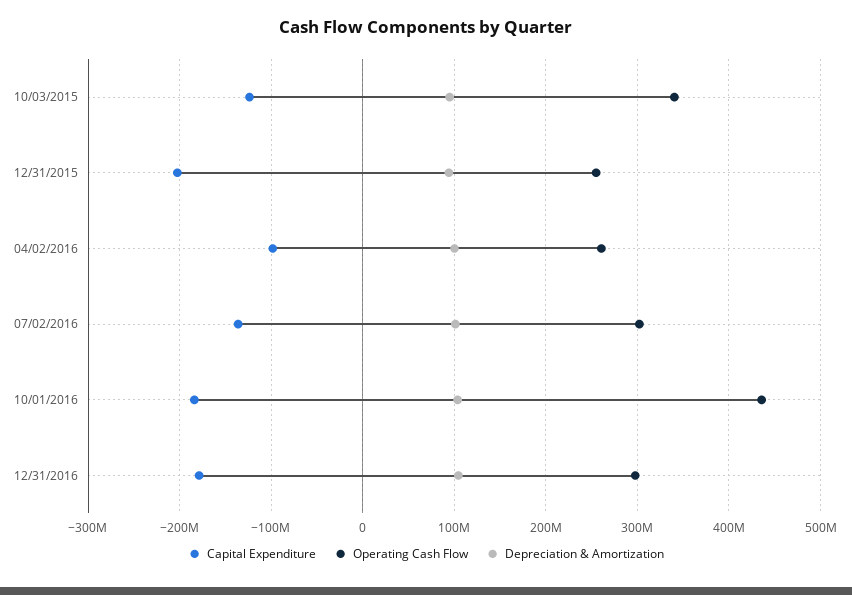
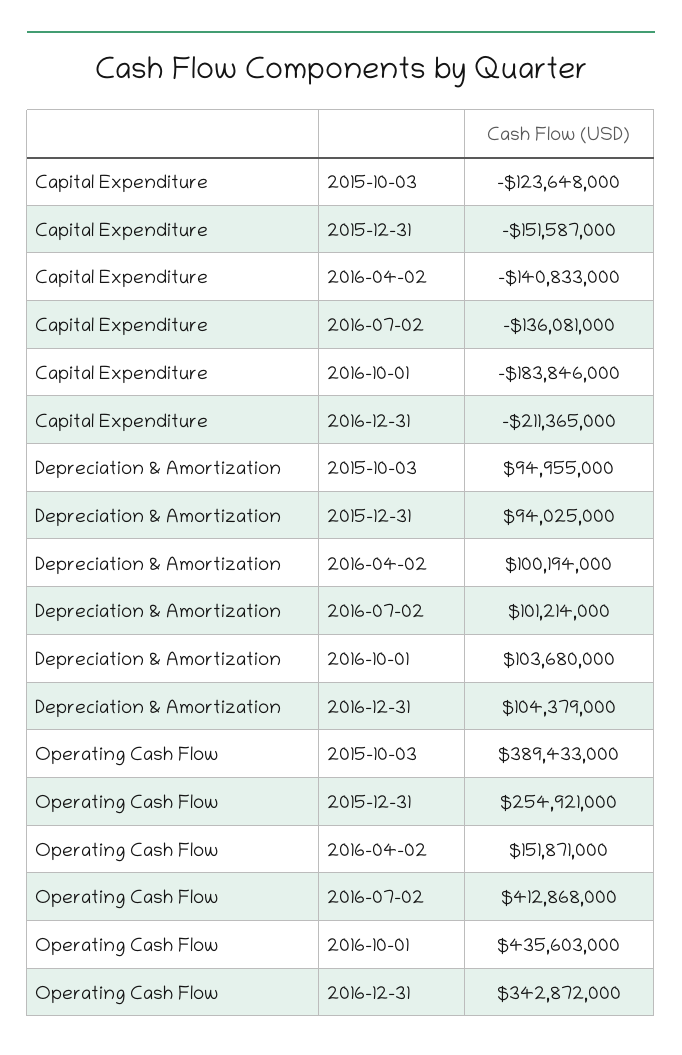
  {
    "Capital Expenditure": {
      "10/03/2015": -123648000,
-     "12/31/2015": -200000000,
+     "12/31/2015": -151587000,
-     "04/02/2016": -100000000,
+     "04/02/2016": -140833000,
      "07/02/2016": -136081000,
      "10/01/2016": -183846000,
-     "12/31/2016": -180000000
+     "12/31/2016": -211365000
    },
    "Operating Cash Flow": {
-     "10/03/2015": 340000000,
+     "10/03/2015": 389433000,
      "12/31/2015": 254921000,
-     "04/02/2016": 260000000,
+     "04/02/2016": 151871000,
-     "07/02/2016": 300000000,
+     "07/02/2016": 412868000,
      "10/01/2016": 435603000,
-     "12/31/2016": 300000000
+     "12/31/2016": 342872000
    },
    "Depreciation & Amortization": {
      "10/03/2015": 94955000,
      "12/31/2015": 94025000,
      "04/02/2016": 100194000,
      "07/02/2016": 101214000,
      "10/01/2016": 103680000,
      "12/31/2016": 104379000
    }
  }

